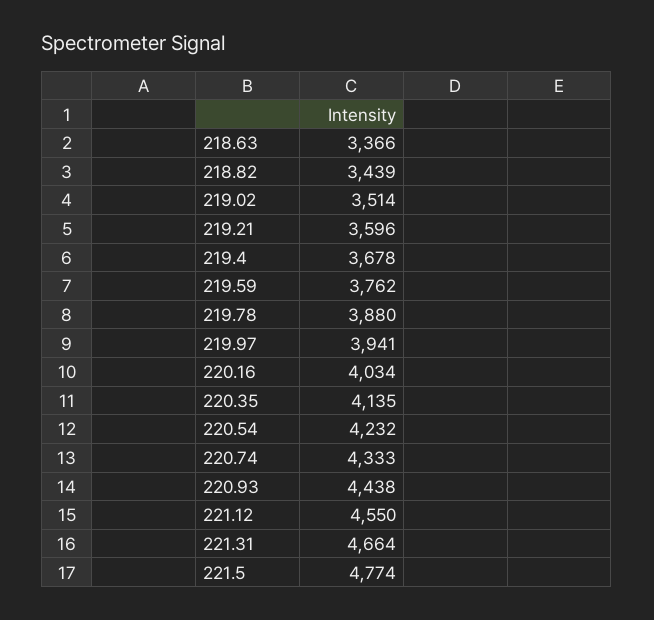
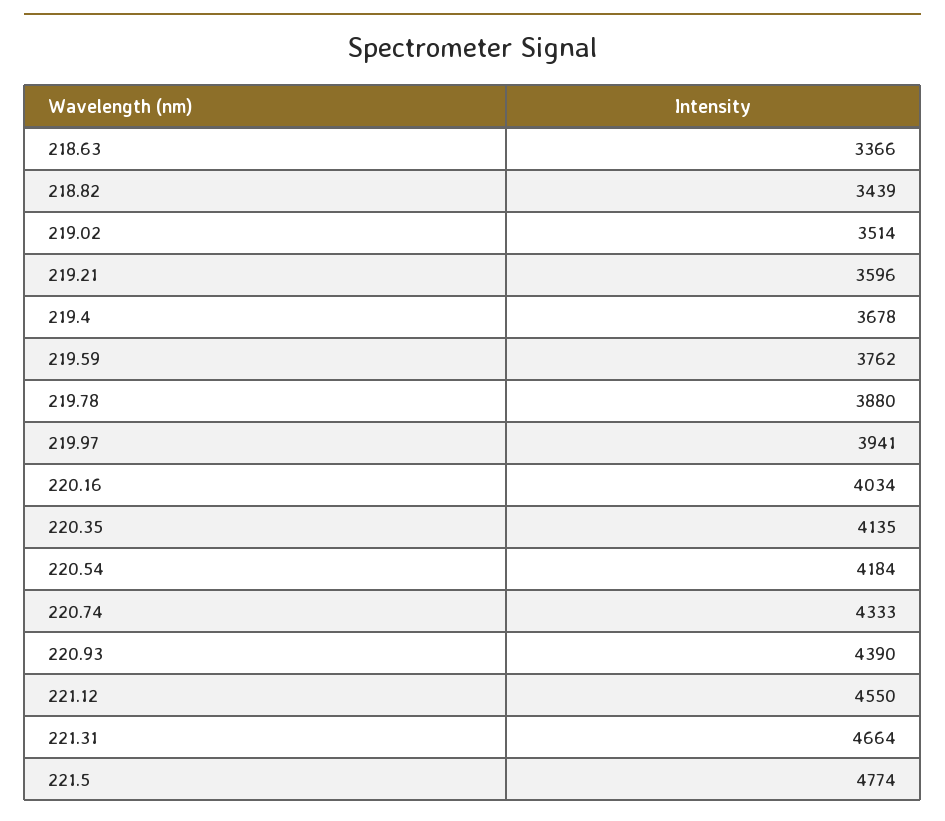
  {
    "218.63": 3366,
    "218.82": 3439,
    "219.02": 3514,
    "219.21": 3596,
    "219.4": 3678,
    "219.59": 3762,
    "219.78": 3880,
    "219.97": 3941,
    "220.16": 4034,
    "220.35": 4135,
-   "220.54": 4232,
+   "220.54": 4184,
    "220.74": 4333,
-   "220.93": 4438,
+   "220.93": 4390,
    "221.12": 4550,
    "221.31": 4664,
    "221.5": 4774
  }

